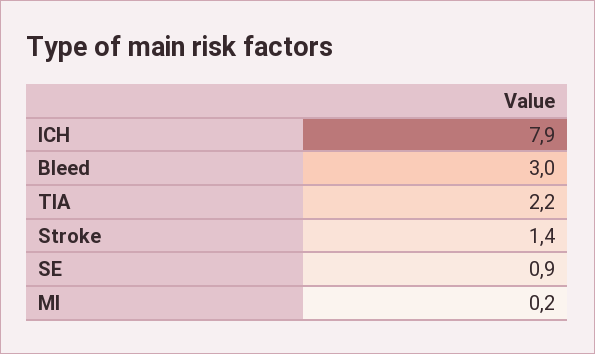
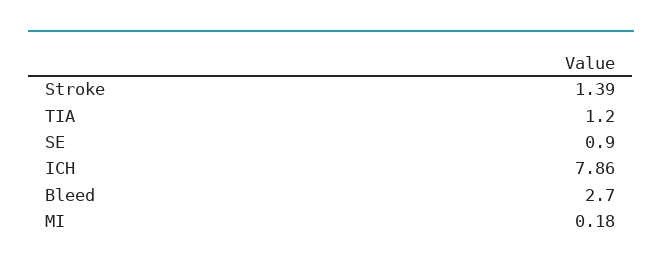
  {
    "ICH": 7.86,
-   "Bleed": 3,
+   "Bleed": 2.7,
-   "TIA": 2.2,
+   "TIA": 1.2,
    "Stroke": 1.39,
    "SE": 0.9,
    "MI": 0.18
  }

